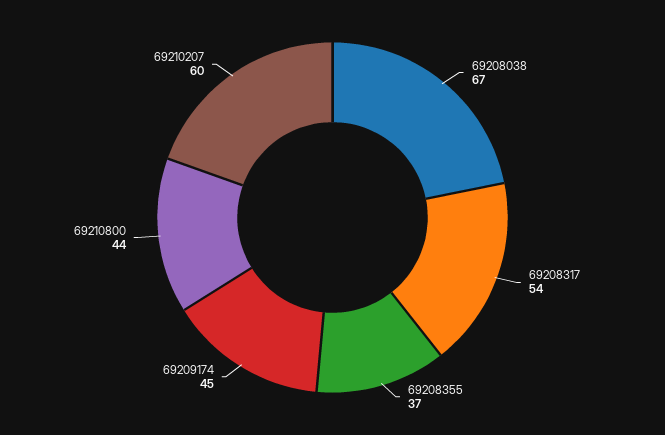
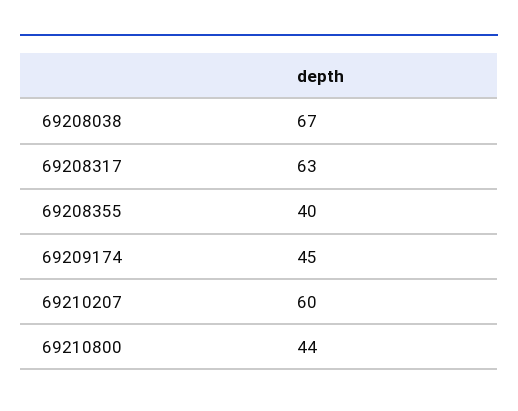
  {
    "69208038": 67,
-   "69208317": 54,
+   "69208317": 63,
-   "69208355": 37,
+   "69208355": 40,
    "69209174": 45,
    "69210800": 44,
    "69210207": 60
  }

